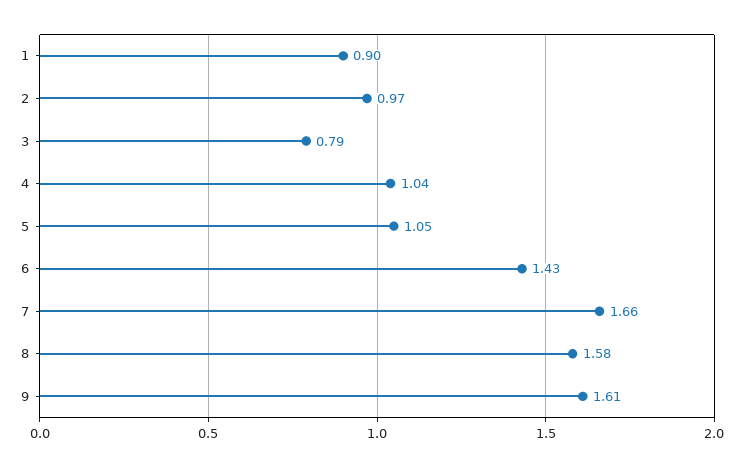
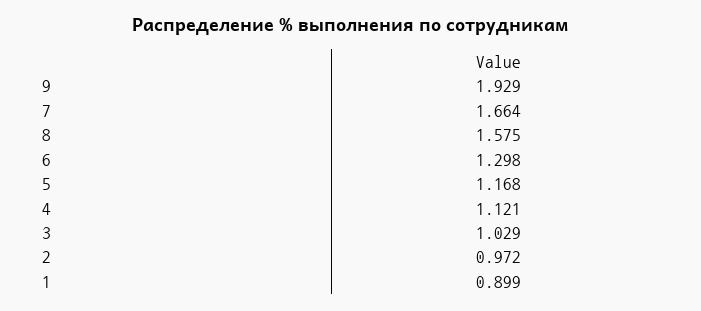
  {
    "1": 0.899,
    "2": 0.972,
-   "3": 0.79,
+   "3": 1.029,
-   "4": 1.04,
+   "4": 1.121,
-   "5": 1.05,
+   "5": 1.168,
-   "6": 1.43,
+   "6": 1.298,
    "7": 1.664,
    "8": 1.575,
-   "9": 1.61
+   "9": 1.929
  }

